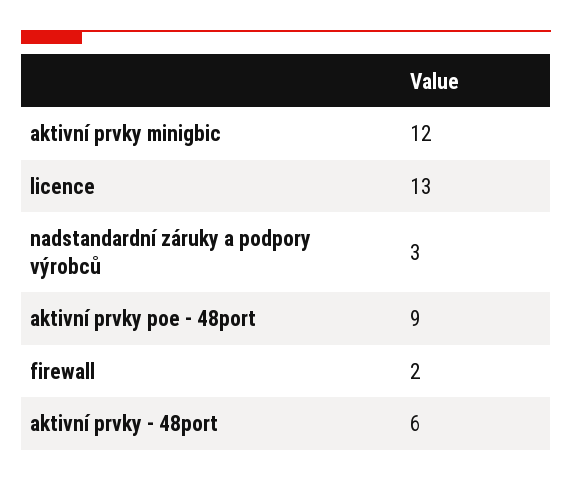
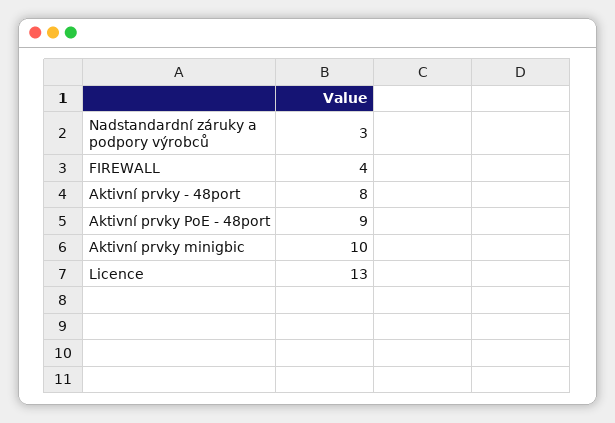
  {
-   "aktivní prvky minigbic": 12,
+   "aktivní prvky minigbic": 10,
    "licence": 13,
    "nadstandardní záruky a podpory výrobců": 3,
    "aktivní prvky poe - 48port": 9,
-   "firewall": 2,
+   "firewall": 4,
-   "aktivní prvky - 48port": 6
+   "aktivní prvky - 48port": 8
  }

